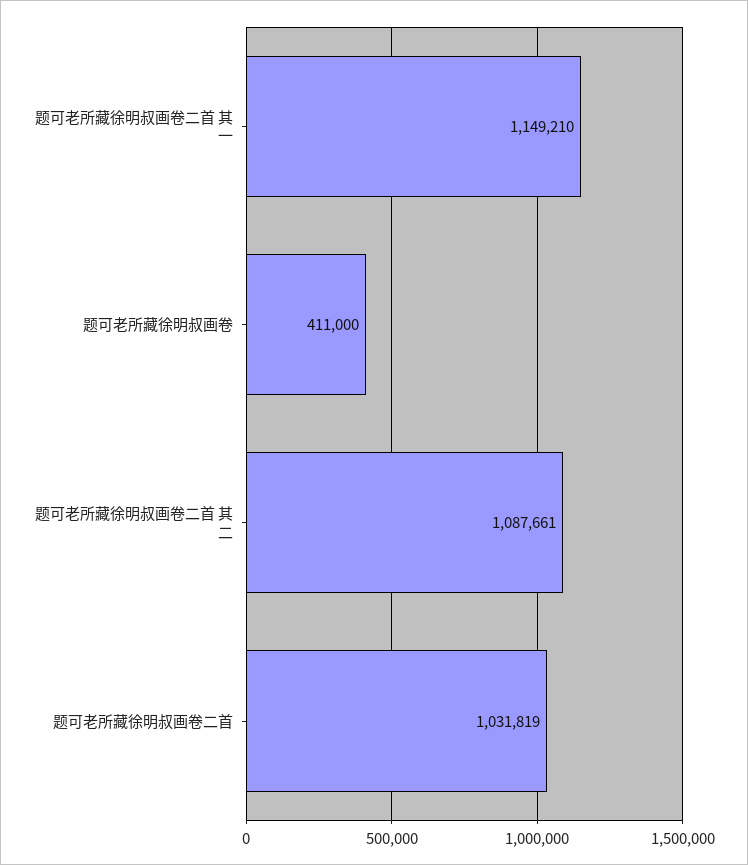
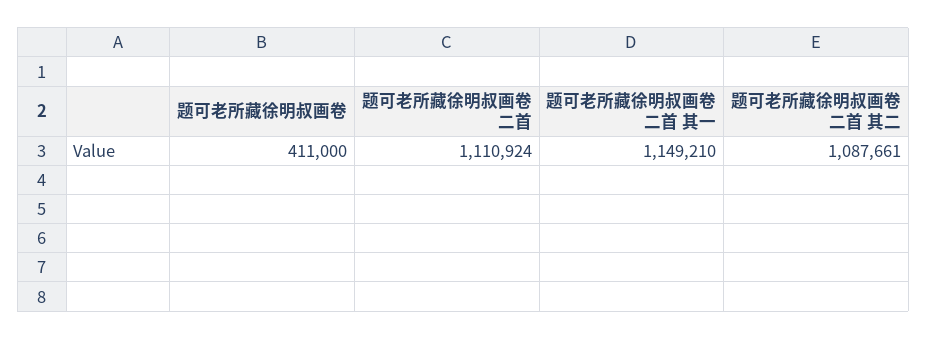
  {
    "题可老所藏徐明叔画卷二首 其一": 1149210,
    "题可老所藏徐明叔画卷": 411000,
    "题可老所藏徐明叔画卷二首 其二": 1087661,
-   "题可老所藏徐明叔画卷二首": 1031819
+   "题可老所藏徐明叔画卷二首": 1110924
  }

